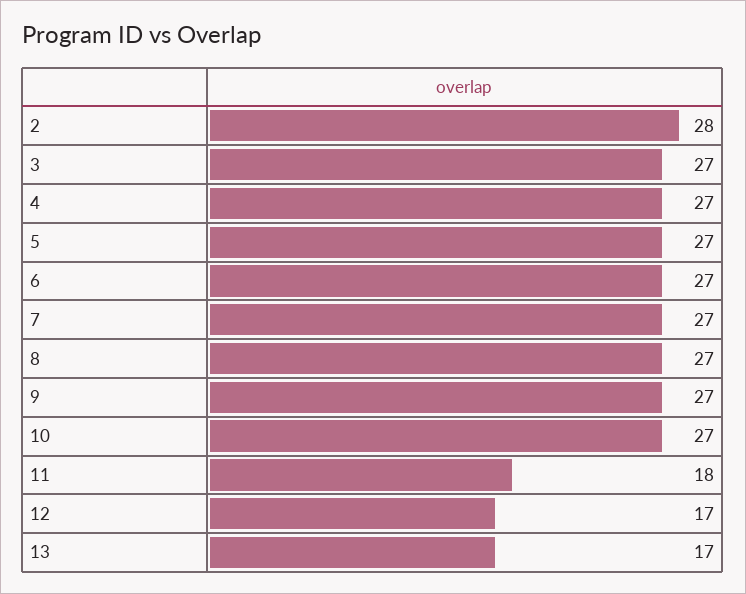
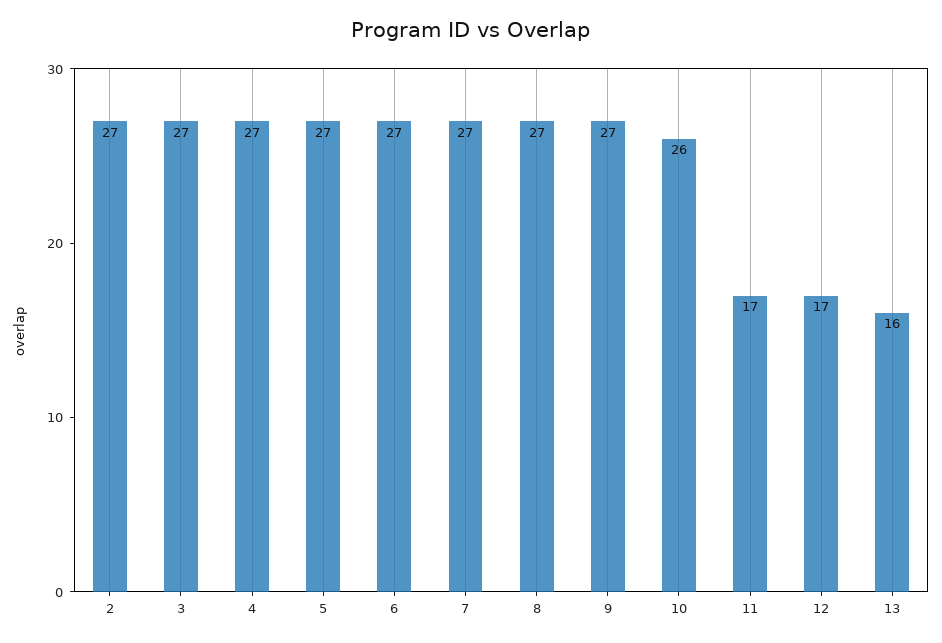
  {
-   "2": 28,
+   "2": 27,
    "3": 27,
    "4": 27,
    "5": 27,
    "6": 27,
    "7": 27,
    "8": 27,
    "9": 27,
-   "10": 27,
+   "10": 26,
-   "11": 18,
+   "11": 17,
    "12": 17,
-   "13": 17
+   "13": 16
  }

